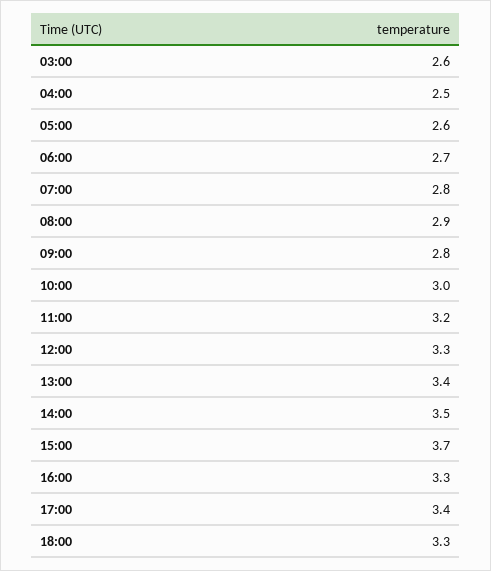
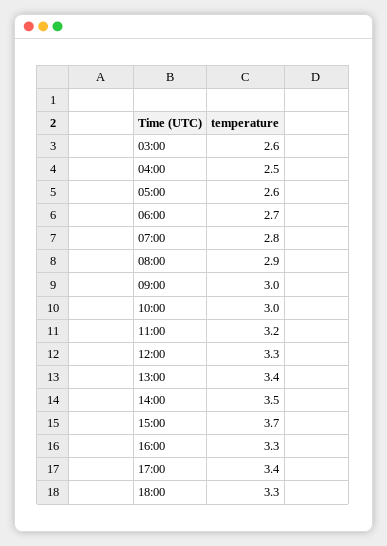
  {
    "03:00": 2.6,
    "04:00": 2.5,
    "05:00": 2.6,
    "06:00": 2.7,
    "07:00": 2.8,
    "08:00": 2.9,
-   "09:00": 2.8,
+   "09:00": 3,
    "10:00": 3,
    "11:00": 3.2,
    "12:00": 3.3,
    "13:00": 3.4,
    "14:00": 3.5,
    "15:00": 3.7,
    "16:00": 3.3,
    "17:00": 3.4,
    "18:00": 3.3
  }

